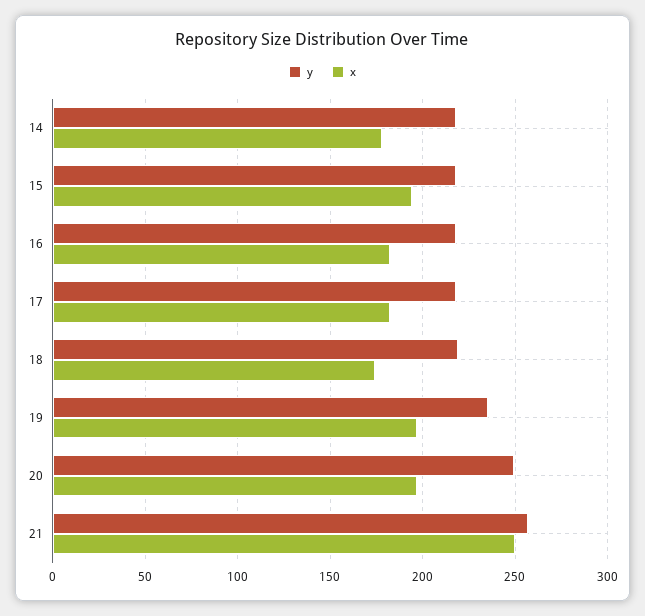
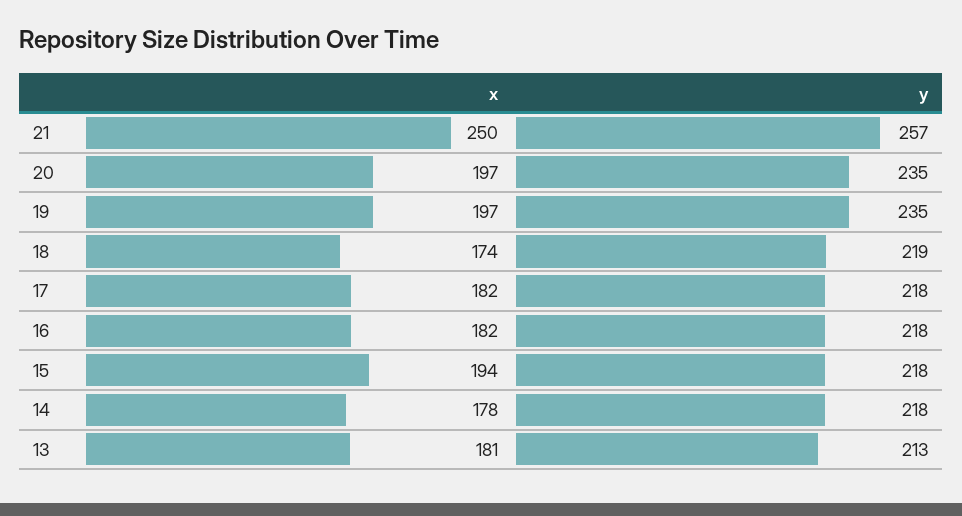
  {
    "y": {
      "14": 218,
      "15": 218,
      "16": 218,
      "17": 218,
      "18": 219,
      "19": 235,
-     "20": 250,
+     "20": 235,
-     "21": 257
+     "21": 257,
+     "13": 213
    },
    "x": {
      "14": 178,
      "15": 194,
      "16": 182,
      "17": 182,
      "18": 174,
      "19": 197,
      "20": 197,
-     "21": 250
+     "21": 250,
+     "13": 181
    }
  }

